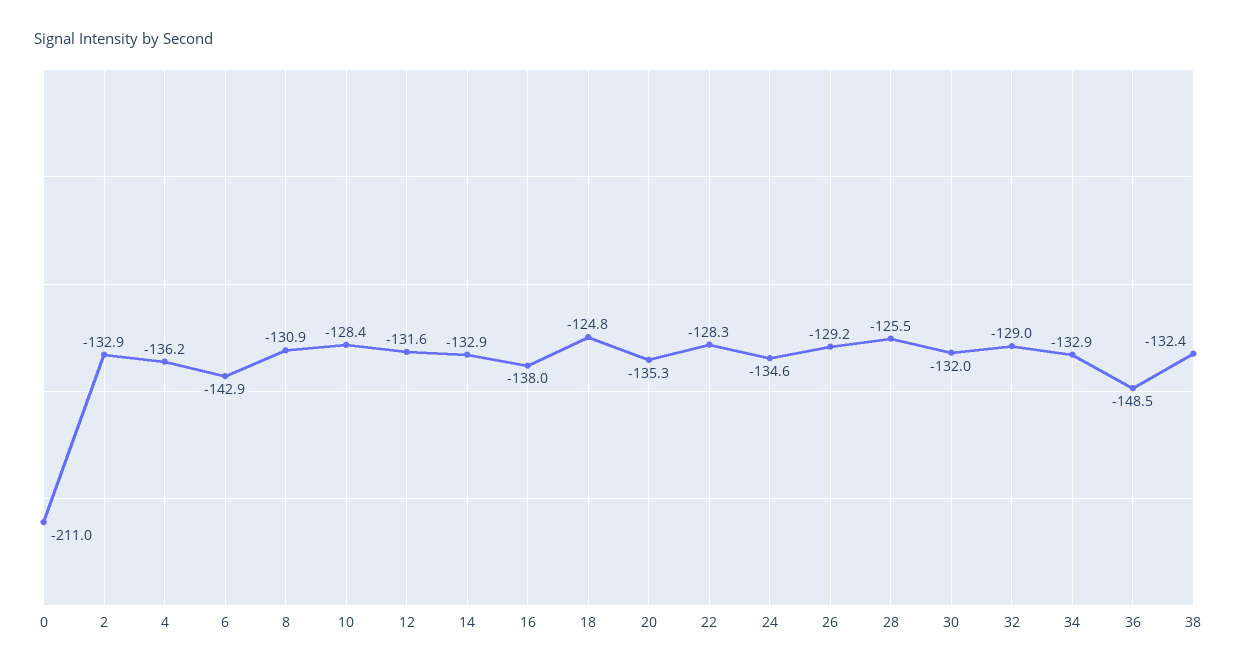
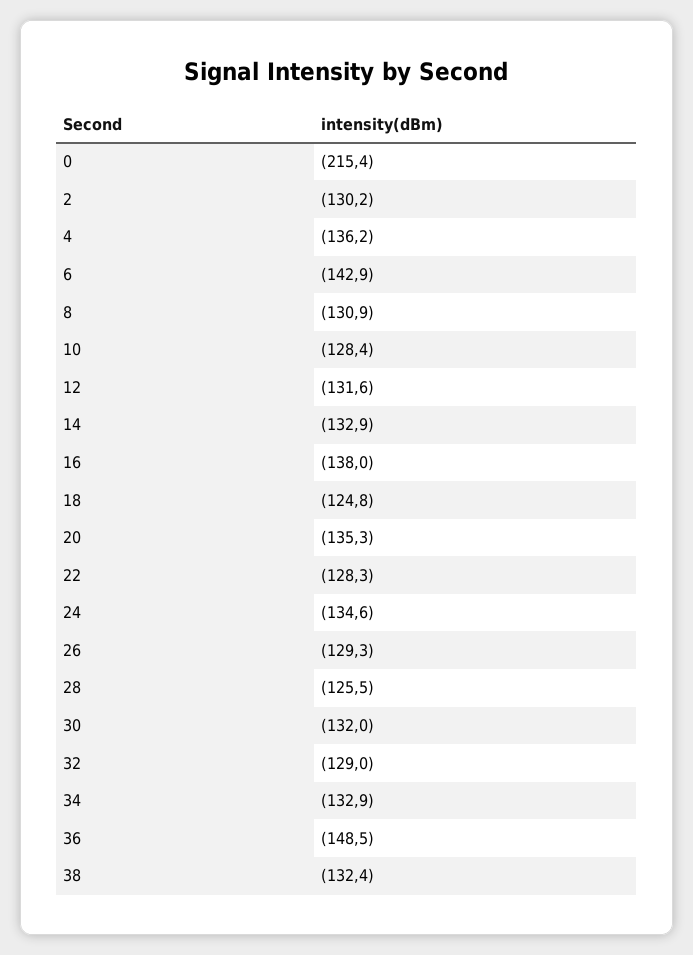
  {
-   "0": -211,
+   "0": -215.4,
-   "2": -132.9,
+   "2": -130.2,
    "4": -136.2,
    "6": -142.9,
    "8": -130.9,
    "10": -128.4,
    "12": -131.6,
    "14": -132.9,
    "16": -138,
    "18": -124.8,
    "20": -135.3,
    "22": -128.3,
    "24": -134.6,
-   "26": -129.2,
+   "26": -129.3,
    "28": -125.5,
    "30": -132,
    "32": -129,
    "34": -132.9,
    "36": -148.5,
    "38": -132.4
  }

